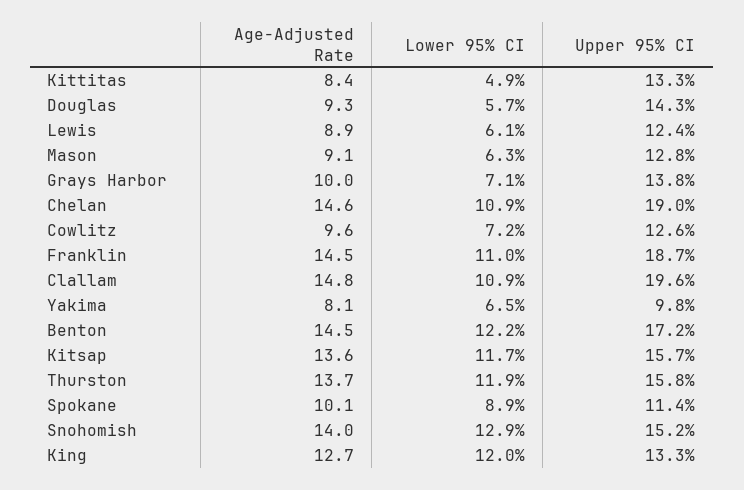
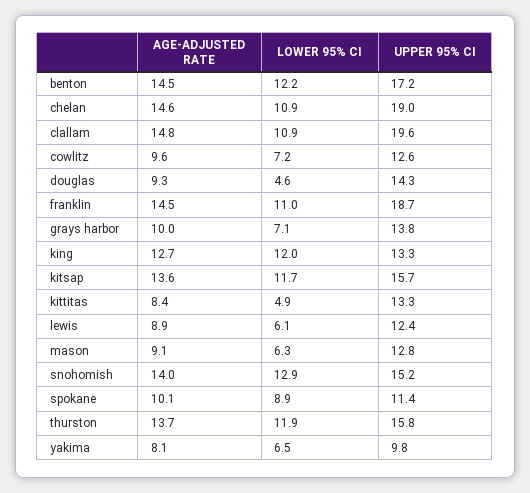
  {
    "Age-Adjusted Rate": {
      "Kittitas": 8.4,
      "Douglas": 9.3,
      "Lewis": 8.9,
      "Mason": 9.1,
      "Grays Harbor": 10,
      "Chelan": 14.6,
      "Cowlitz": 9.6,
      "Franklin": 14.5,
      "Clallam": 14.8,
      "Yakima": 8.1,
      "Benton": 14.5,
      "Kitsap": 13.6,
      "Thurston": 13.7,
      "Spokane": 10.1,
      "Snohomish": 14,
      "King": 12.7
    },
    "Lower 95% CI": {
      "Kittitas": 4.9,
-     "Douglas": 5.7,
+     "Douglas": 4.6,
      "Lewis": 6.1,
      "Mason": 6.3,
      "Grays Harbor": 7.1,
      "Chelan": 10.9,
      "Cowlitz": 7.2,
      "Franklin": 11,
      "Clallam": 10.9,
      "Yakima": 6.5,
      "Benton": 12.2,
      "Kitsap": 11.7,
      "Thurston": 11.9,
      "Spokane": 8.9,
      "Snohomish": 12.9,
      "King": 12
    },
    "Upper 95% CI": {
      "Kittitas": 13.3,
      "Douglas": 14.3,
      "Lewis": 12.4,
      "Mason": 12.8,
      "Grays Harbor": 13.8,
      "Chelan": 19,
      "Cowlitz": 12.6,
      "Franklin": 18.7,
      "Clallam": 19.6,
      "Yakima": 9.8,
      "Benton": 17.2,
      "Kitsap": 15.7,
      "Thurston": 15.8,
      "Spokane": 11.4,
      "Snohomish": 15.2,
      "King": 13.3
    }
  }

